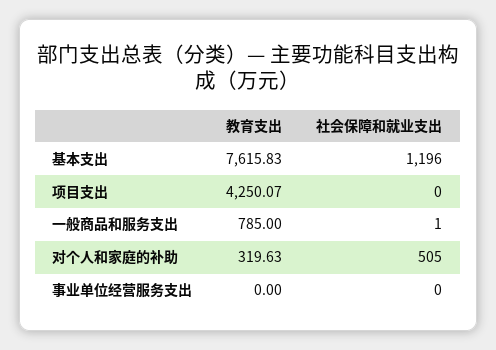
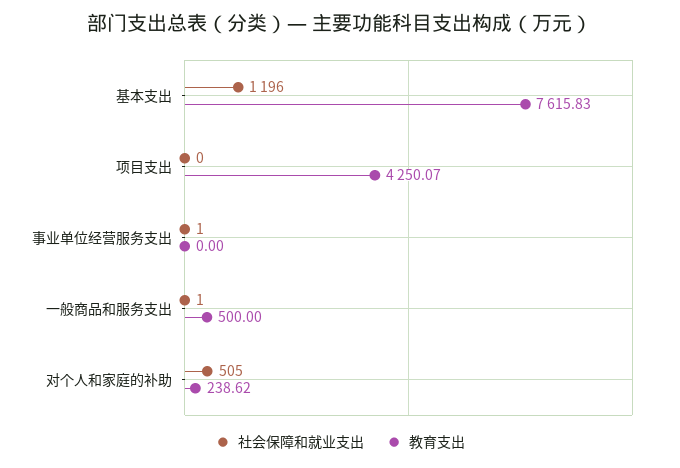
  {
    "教育支出": {
      "基本支出": 7615.83,
      "项目支出": 4250.07,
-     "一般商品和服务支出": 785,
+     "一般商品和服务支出": 500,
-     "对个人和家庭的补助": 319.63,
+     "对个人和家庭的补助": 238.62,
      "事业单位经营服务支出": 0
    },
    "社会保障和就业支出": {
      "基本支出": 1196,
      "项目支出": 0,
      "一般商品和服务支出": 1,
      "对个人和家庭的补助": 505,
-     "事业单位经营服务支出": 0
+     "事业单位经营服务支出": 1
    }
  }

